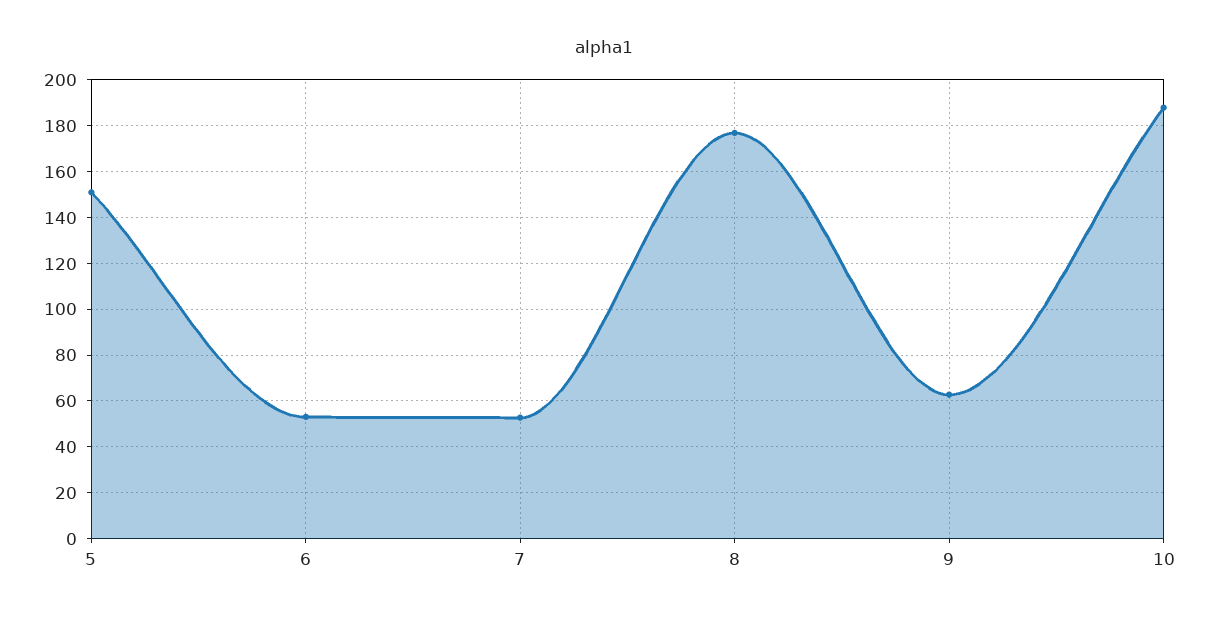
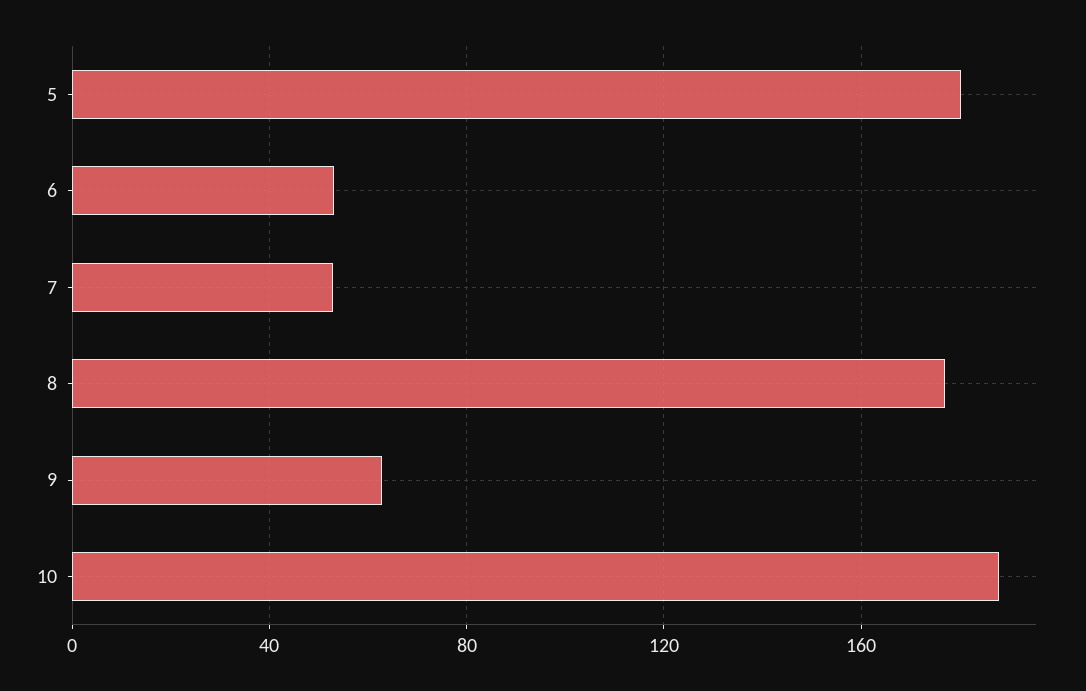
  {
-   "5": 150,
+   "5": 180,
    "6": 55,
    "7": 55,
    "8": 175,
    "9": 65,
    "10": 190
  }

